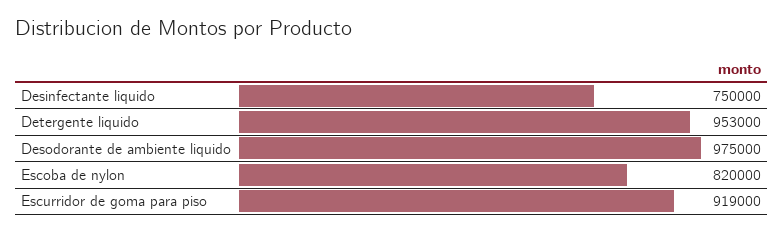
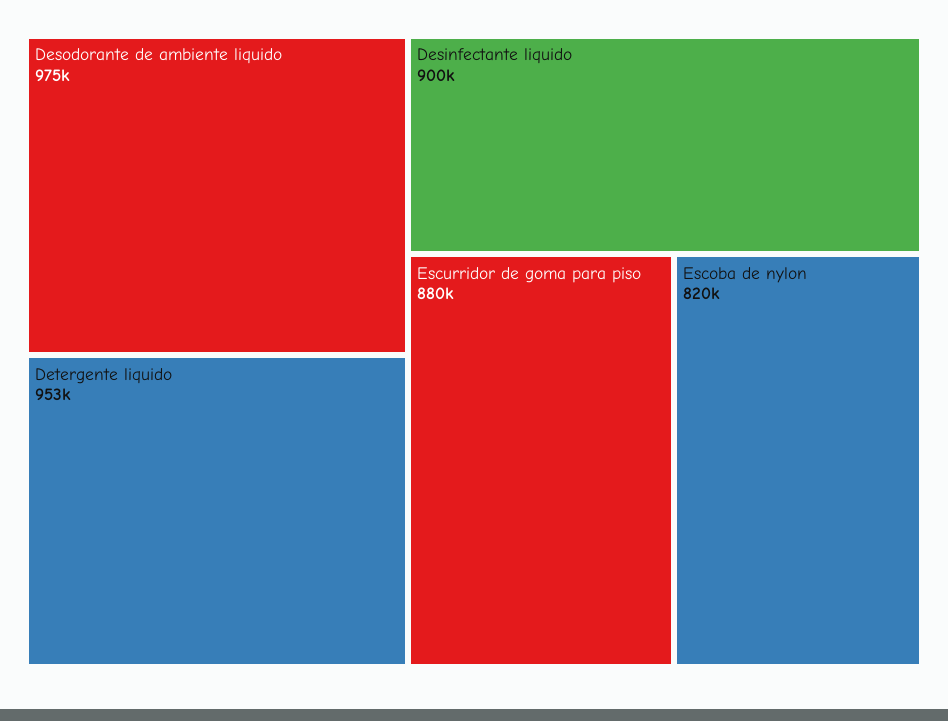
  {
-   "Desinfectante liquido": 750000,
+   "Desinfectante liquido": 900000,
    "Detergente liquido": 953000,
    "Desodorante de ambiente liquido": 975000,
    "Escoba de nylon": 820000,
-   "Escurridor de goma para piso": 919000
+   "Escurridor de goma para piso": 880000
  }

